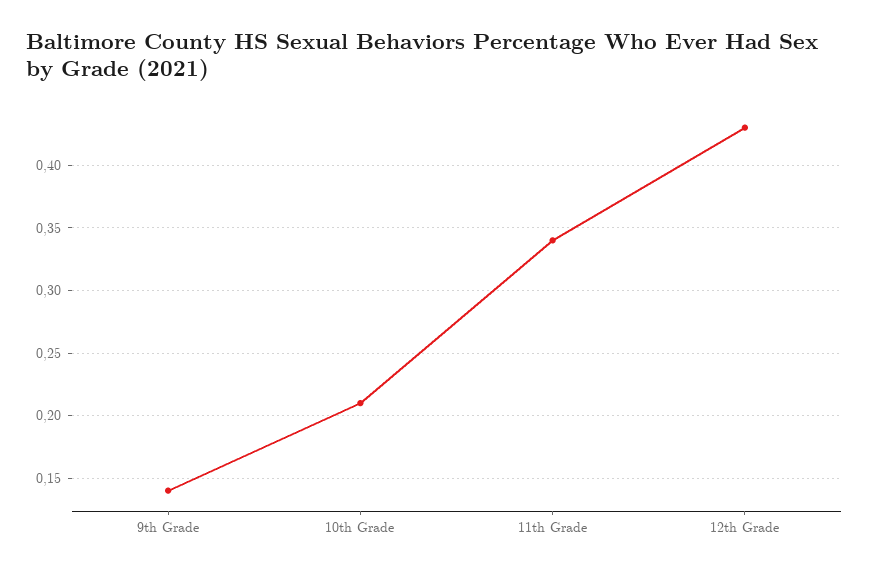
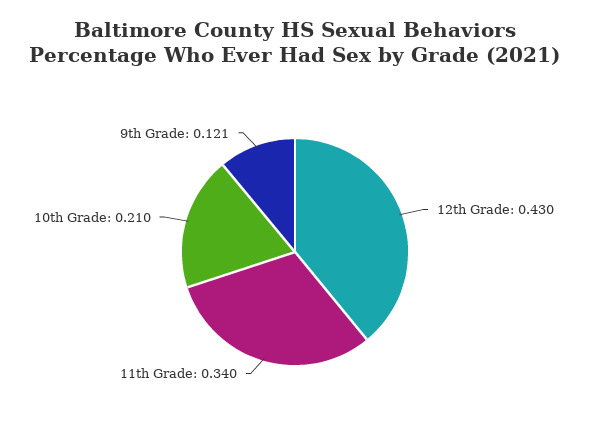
  {
-   "9th Grade": 0.14,
+   "9th Grade": 0.121,
    "10th Grade": 0.21,
    "11th Grade": 0.34,
    "12th Grade": 0.43
  }

